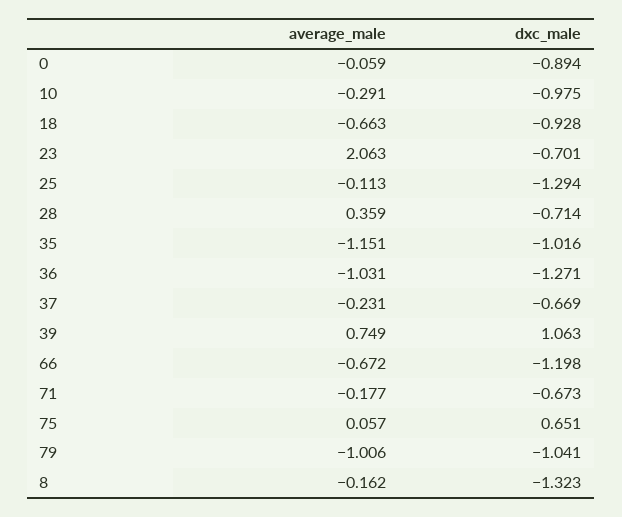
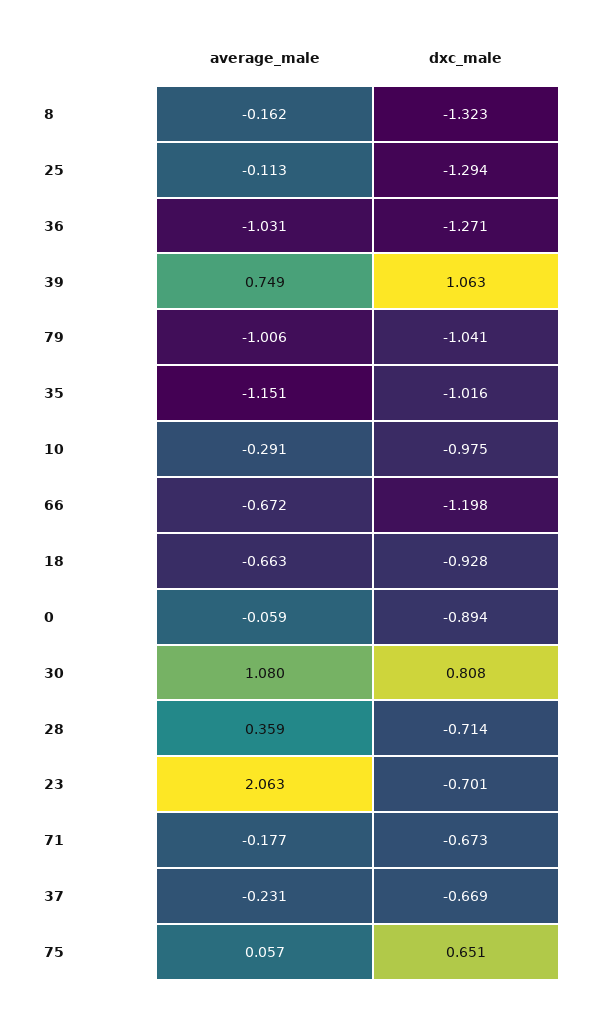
  {
    "average_male": {
      "0": -0.059,
      "10": -0.291,
      "18": -0.663,
      "23": 2.063,
      "25": -0.113,
      "28": 0.359,
      "35": -1.151,
      "36": -1.031,
      "37": -0.231,
      "39": 0.749,
      "66": -0.672,
      "71": -0.177,
      "75": 0.057,
      "79": -1.006,
-     "8": -0.162
+     "8": -0.162,
+     "30": 1.08
    },
    "dxc_male": {
      "0": -0.894,
      "10": -0.975,
      "18": -0.928,
      "23": -0.701,
      "25": -1.294,
      "28": -0.714,
      "35": -1.016,
      "36": -1.271,
      "37": -0.669,
      "39": 1.063,
      "66": -1.198,
      "71": -0.673,
      "75": 0.651,
      "79": -1.041,
-     "8": -1.323
+     "8": -1.323,
+     "30": 0.808
    }
  }

